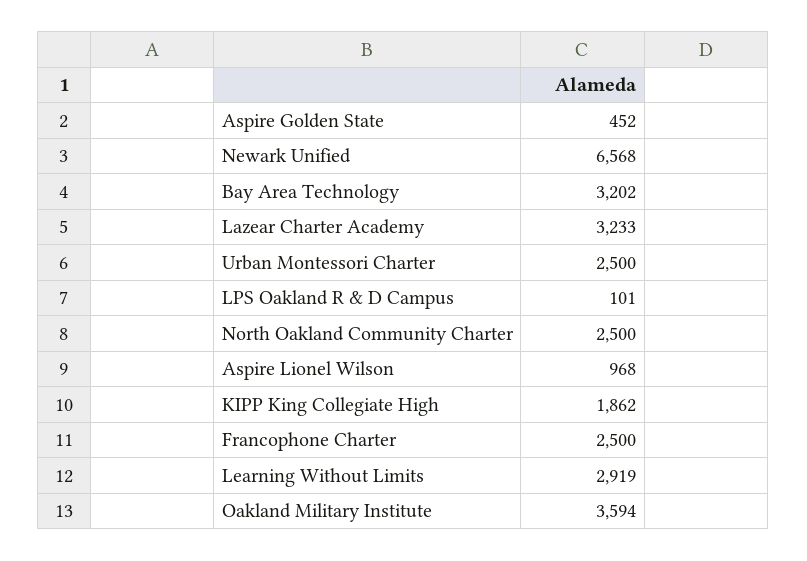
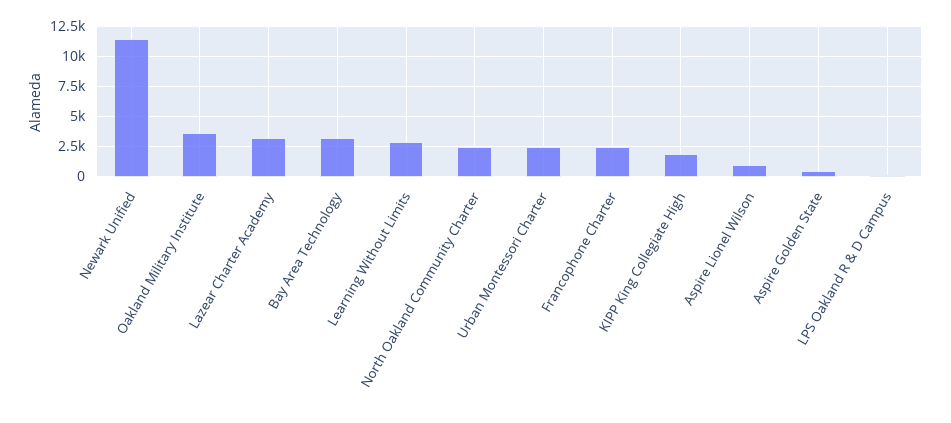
  {
    "Aspire Golden State": 452,
-   "Newark Unified": 6568,
+   "Newark Unified": 11500,
    "Bay Area Technology": 3202,
    "Lazear Charter Academy": 3233,
    "Urban Montessori Charter": 2500,
    "LPS Oakland R & D Campus": 101,
    "North Oakland Community Charter": 2500,
    "Aspire Lionel Wilson": 968,
    "KIPP King Collegiate High": 1862,
    "Francophone Charter": 2500,
    "Learning Without Limits": 2919,
    "Oakland Military Institute": 3594
  }

